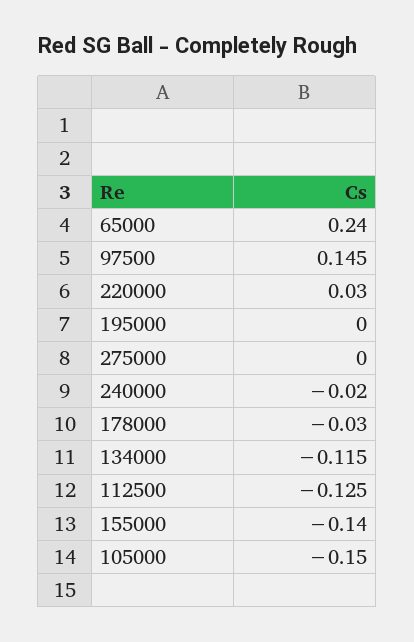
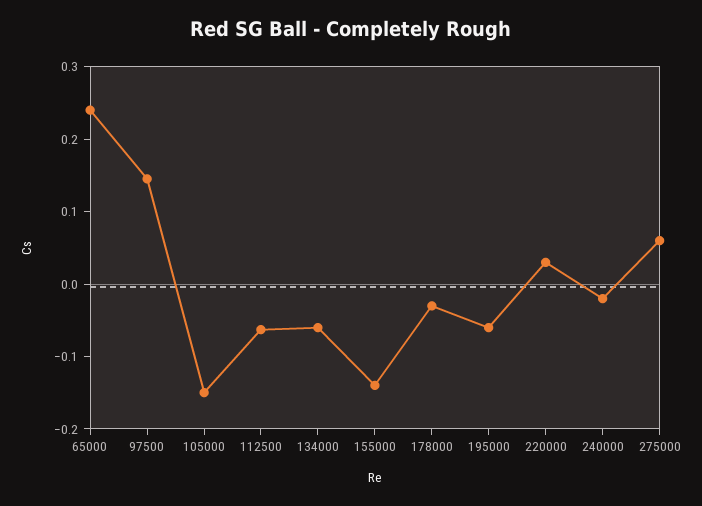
  {
    "65000": 0.24,
    "97500": 0.145,
    "220000": 0.03,
-   "195000": 0,
+   "195000": -0.06,
-   "275000": 0,
+   "275000": 0.06,
    "240000": -0.02,
    "178000": -0.03,
-   "134000": -0.115,
+   "134000": -0.06,
-   "112500": -0.125,
+   "112500": -0.06,
    "155000": -0.14,
    "105000": -0.15
  }

